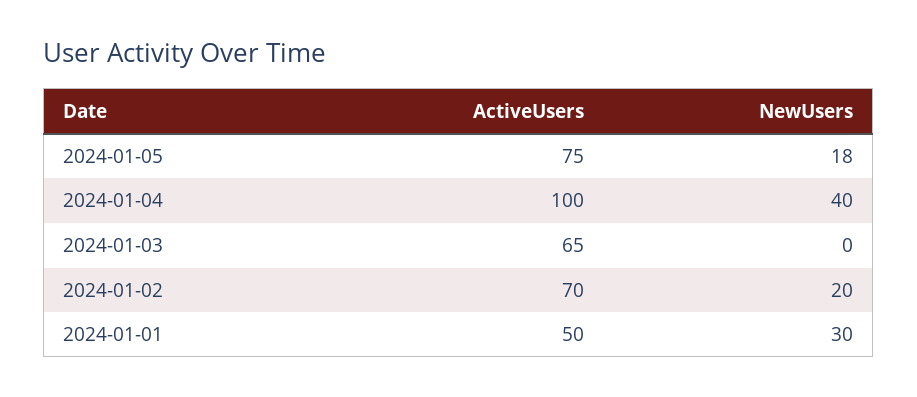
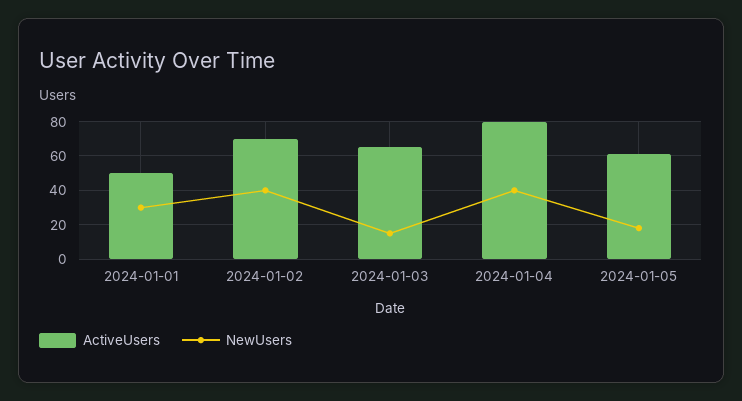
  {
    "ActiveUsers": {
-     "2024-01-05": 75,
+     "2024-01-05": 60,
-     "2024-01-04": 100,
+     "2024-01-04": 80,
      "2024-01-03": 65,
      "2024-01-02": 70,
      "2024-01-01": 50
    },
    "NewUsers": {
      "2024-01-05": 18,
      "2024-01-04": 40,
-     "2024-01-03": 0,
+     "2024-01-03": 15,
-     "2024-01-02": 20,
+     "2024-01-02": 40,
      "2024-01-01": 30
    }
  }

